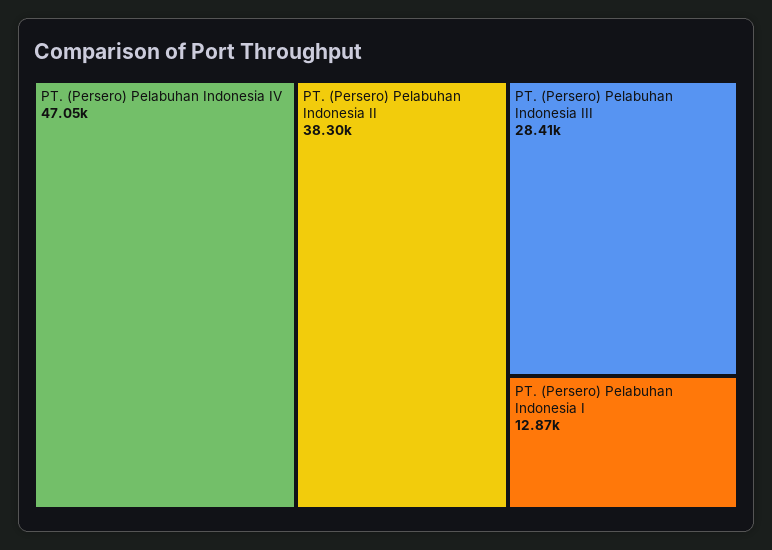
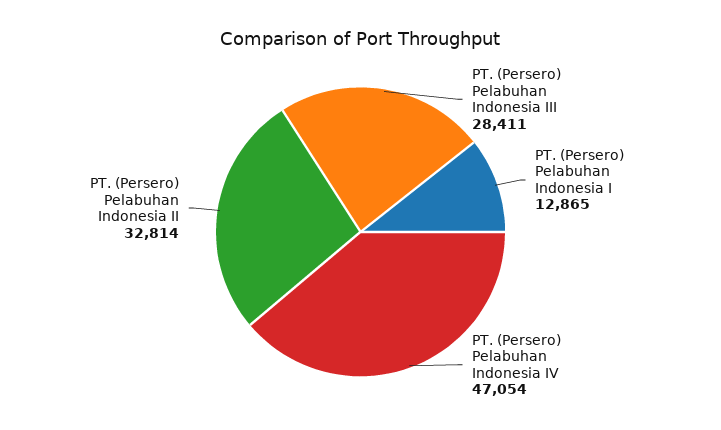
  {
    "PT. (Persero) Pelabuhan Indonesia IV": 47054,
-   "PT. (Persero) Pelabuhan Indonesia II": 38300,
+   "PT. (Persero) Pelabuhan Indonesia II": 32814,
    "PT. (Persero) Pelabuhan Indonesia III": 28411,
    "PT. (Persero) Pelabuhan Indonesia I": 12865
  }

